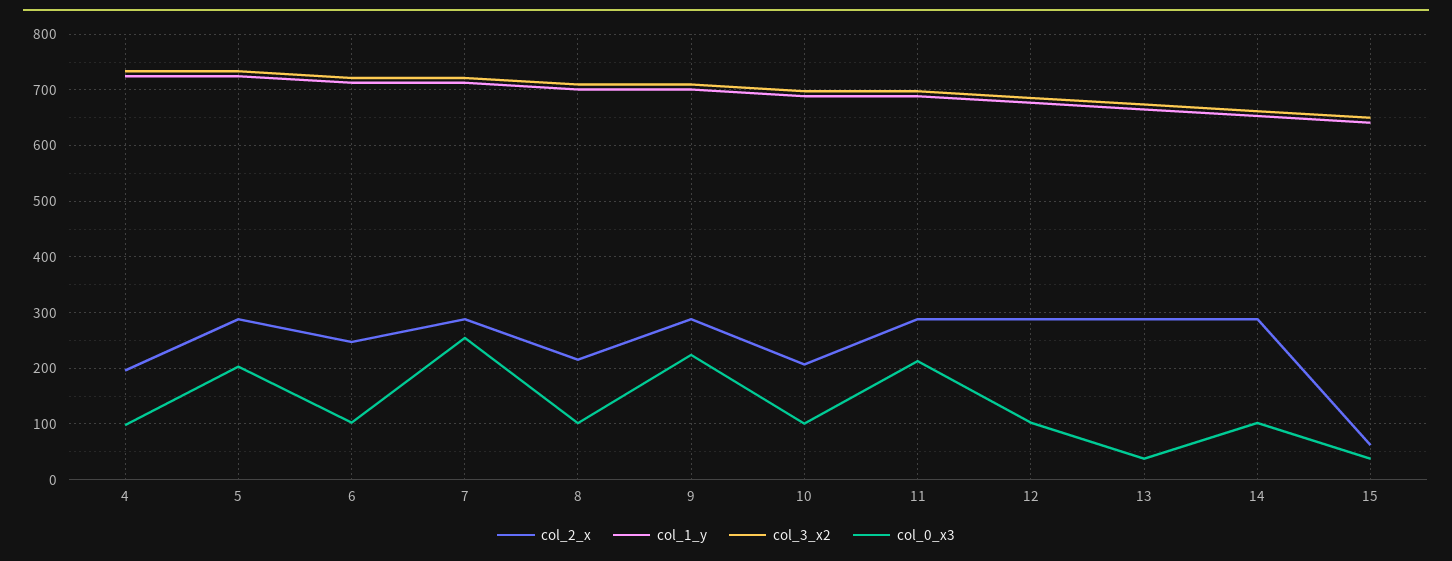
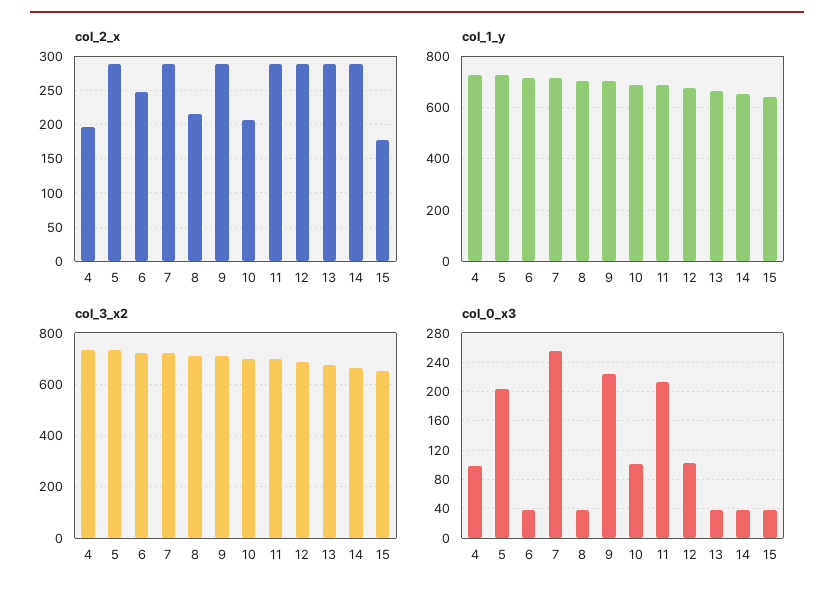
  {
    "col_2_x": {
      "4": 200,
      "5": 290,
      "6": 250,
      "7": 290,
      "8": 220,
      "9": 290,
      "10": 210,
      "11": 290,
      "12": 290,
      "13": 290,
      "14": 290,
-     "15": 60
+     "15": 180
    },
    "col_1_y": {
      "4": 720,
      "5": 720,
      "6": 720,
      "7": 720,
      "8": 700,
      "9": 700,
      "10": 680,
      "11": 680,
      "12": 680,
      "13": 660,
      "14": 660,
      "15": 640
    },
    "col_3_x2": {
      "4": 740,
      "5": 740,
      "6": 720,
      "7": 720,
      "8": 700,
      "9": 700,
      "10": 700,
      "11": 700,
      "12": 680,
      "13": 680,
      "14": 660,
      "15": 660
    },
    "col_0_x3": {
      "4": 100,
      "5": 200,
-     "6": 100,
+     "6": 40,
      "7": 250,
-     "8": 100,
+     "8": 40,
      "9": 220,
      "10": 100,
      "11": 210,
      "12": 100,
      "13": 40,
-     "14": 100,
+     "14": 40,
      "15": 40
    }
  }

